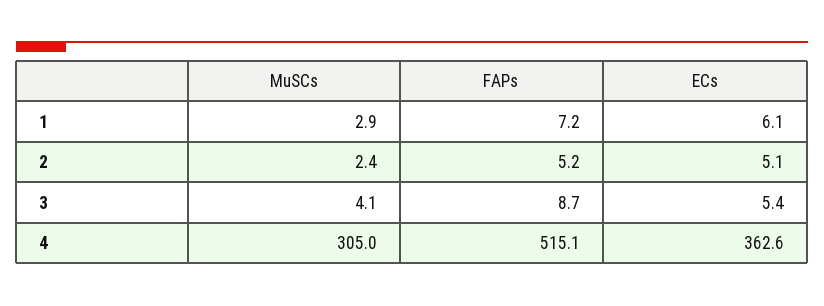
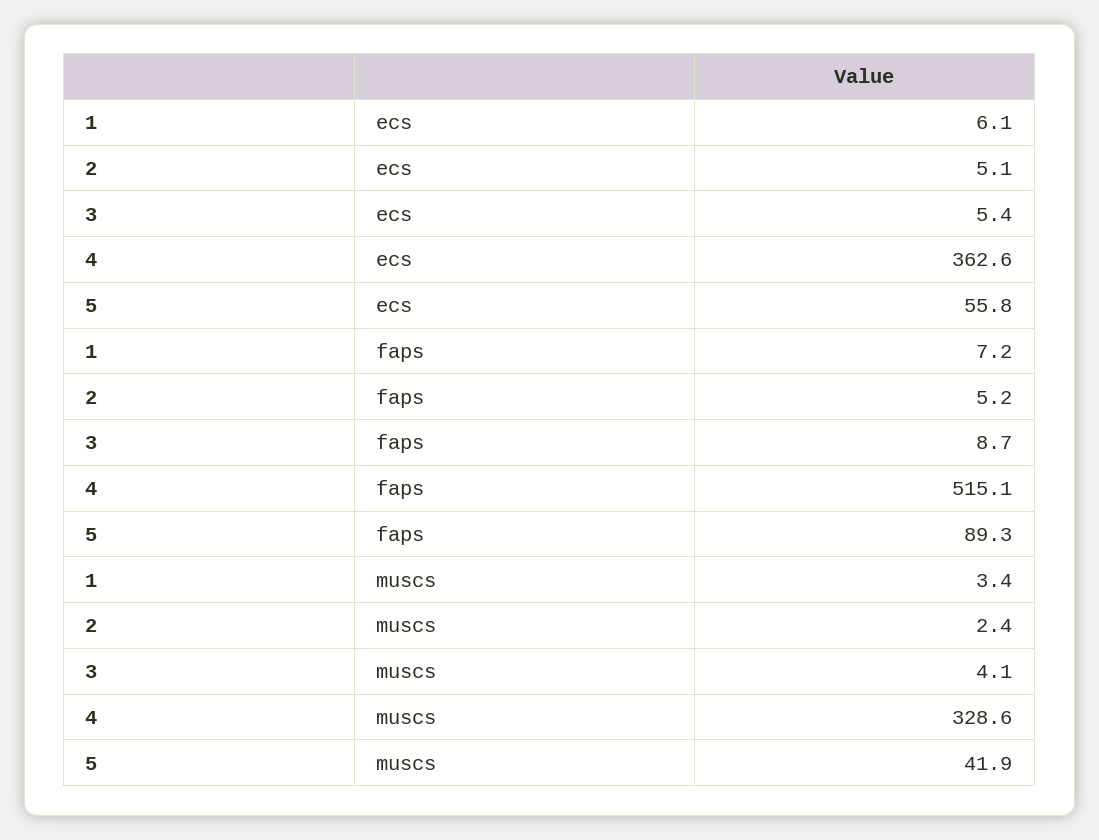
  {
    "MuSCs": {
-     "1": 2.9,
+     "1": 3.4,
      "2": 2.4,
      "3": 4.1,
-     "4": 305
+     "4": 328.6,
+     "5": 41.9
    },
    "FAPs": {
      "1": 7.2,
      "2": 5.2,
      "3": 8.7,
-     "4": 515.1
+     "4": 515.1,
+     "5": 89.3
    },
    "ECs": {
      "1": 6.1,
      "2": 5.1,
      "3": 5.4,
-     "4": 362.6
+     "4": 362.6,
+     "5": 55.8
    }
  }

